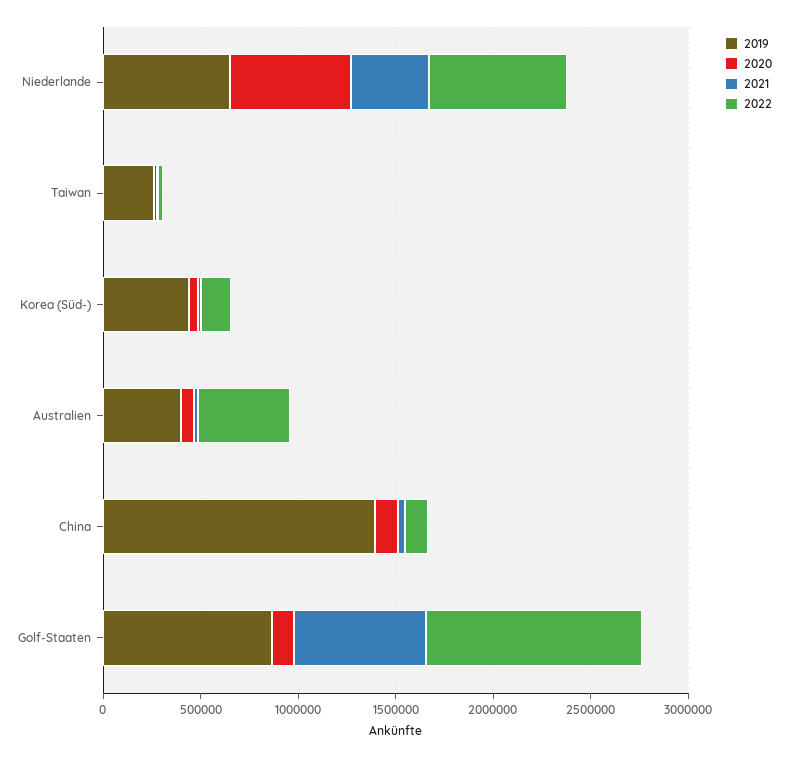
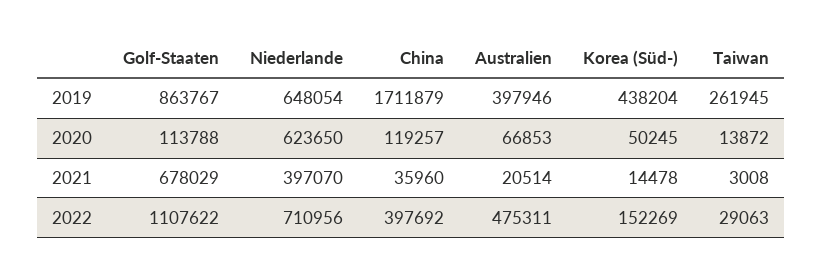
  {
    "2019": {
      "Niederlande": 648054,
      "Taiwan": 261945,
      "Korea (Süd-)": 438204,
      "Australien": 397946,
-     "China": 1400000,
+     "China": 1711879,
      "Golf-Staaten": 863767
    },
    "2020": {
      "Niederlande": 623650,
      "Taiwan": 13872,
      "Korea (Süd-)": 50245,
      "Australien": 66853,
      "China": 119257,
      "Golf-Staaten": 113788
    },
    "2021": {
      "Niederlande": 397070,
      "Taiwan": 3008,
      "Korea (Süd-)": 14478,
      "Australien": 20514,
      "China": 35960,
      "Golf-Staaten": 678029
    },
    "2022": {
      "Niederlande": 710956,
      "Taiwan": 29063,
      "Korea (Süd-)": 152269,
      "Australien": 475311,
-     "China": 100000,
+     "China": 397692,
      "Golf-Staaten": 1107622
    }
  }

